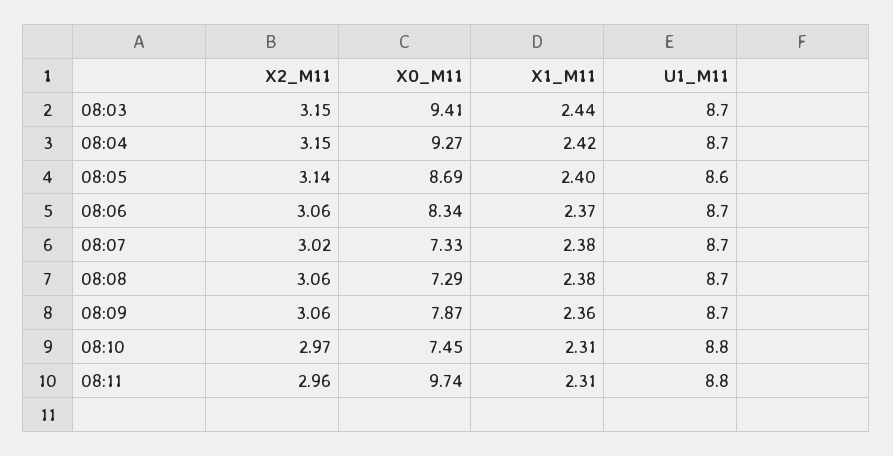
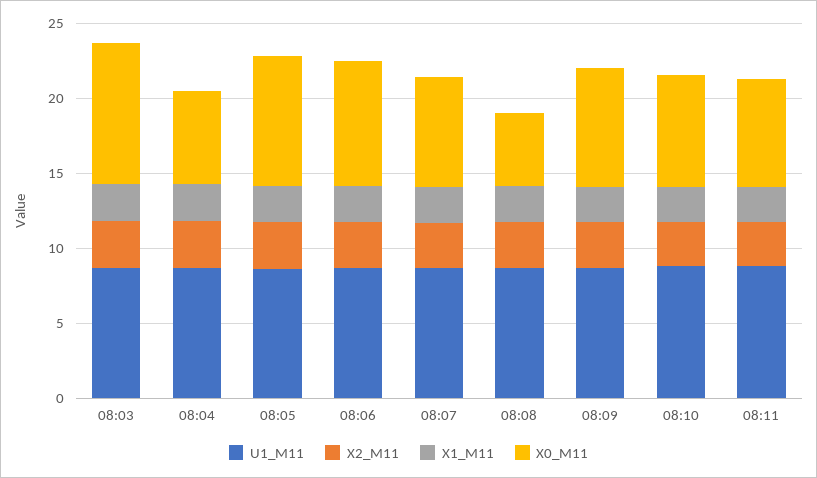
  {
    "X2_M11": {
      "08:03": 3.15,
      "08:04": 3.15,
      "08:05": 3.14,
      "08:06": 3.06,
      "08:07": 3.02,
      "08:08": 3.06,
      "08:09": 3.06,
      "08:10": 2.97,
      "08:11": 2.96
    },
    "X0_M11": {
      "08:03": 9.41,
-     "08:04": 9.27,
+     "08:04": 6,
      "08:05": 8.69,
      "08:06": 8.34,
      "08:07": 7.33,
-     "08:08": 7.29,
+     "08:08": 5,
      "08:09": 7.87,
      "08:10": 7.45,
-     "08:11": 9.74
+     "08:11": 7
    },
    "X1_M11": {
      "08:03": 2.44,
      "08:04": 2.42,
      "08:05": 2.4,
      "08:06": 2.37,
      "08:07": 2.38,
      "08:08": 2.38,
      "08:09": 2.36,
      "08:10": 2.31,
      "08:11": 2.31
    },
    "U1_M11": {
      "08:03": 8.7,
      "08:04": 8.7,
      "08:05": 8.6,
      "08:06": 8.7,
      "08:07": 8.7,
      "08:08": 8.7,
      "08:09": 8.7,
      "08:10": 8.8,
      "08:11": 8.8
    }
  }

